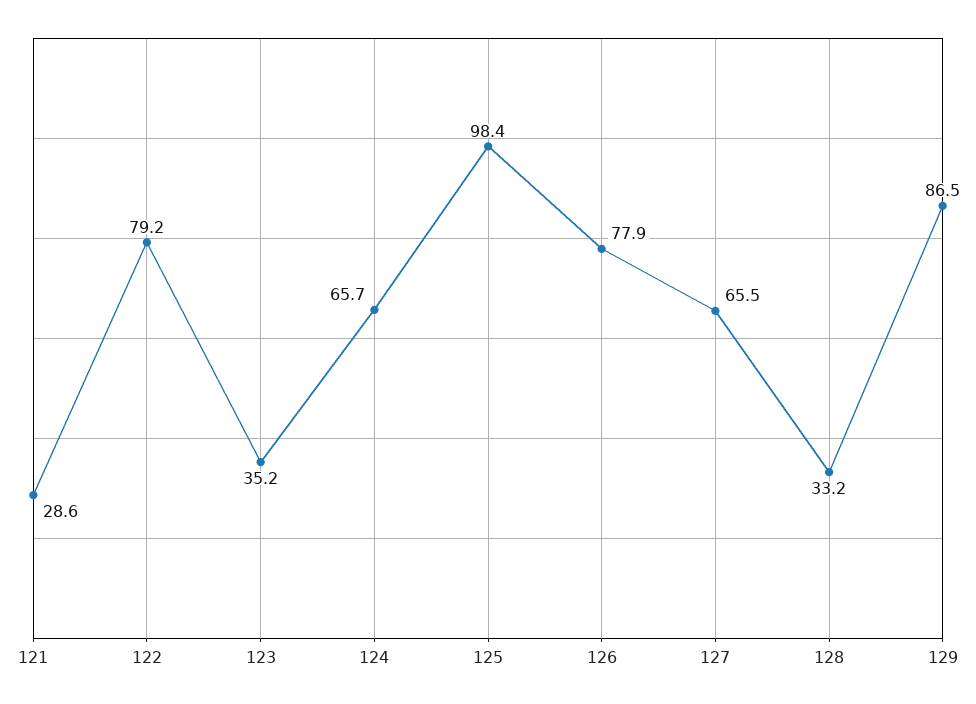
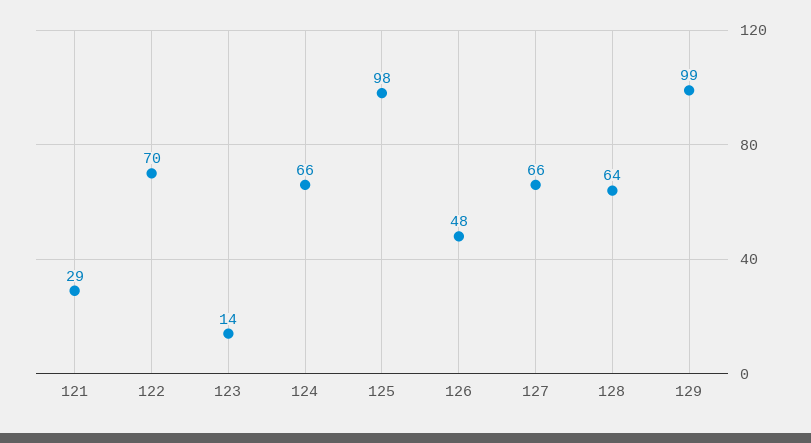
  {
    "121": 28.6,
-   "122": 79.2,
+   "122": 70,
-   "123": 35.2,
+   "123": 14,
    "124": 65.7,
    "125": 98.4,
-   "126": 77.9,
+   "126": 48,
    "127": 65.5,
-   "128": 33.2,
+   "128": 64,
-   "129": 86.5
+   "129": 99
  }

